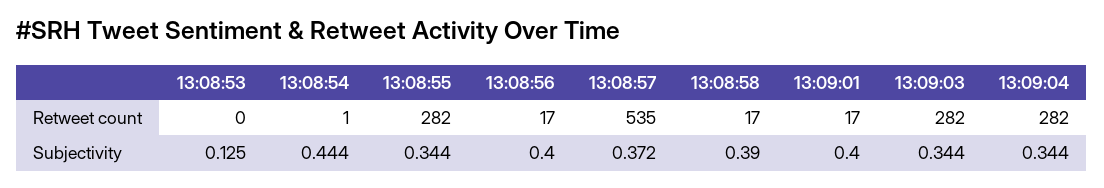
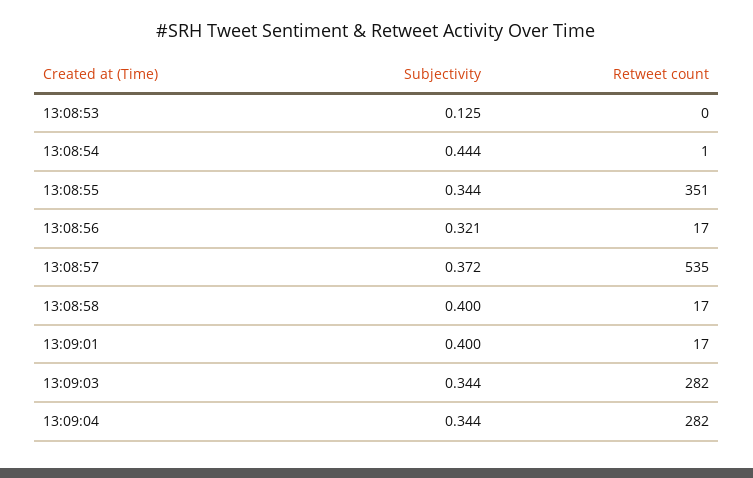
  {
    "13:08:53": {
      "Retweet count": 0,
      "Subjectivity": 0.125
    },
    "13:08:54": {
      "Retweet count": 1,
      "Subjectivity": 0.444
    },
    "13:08:55": {
-     "Retweet count": 282,
+     "Retweet count": 351,
      "Subjectivity": 0.344
    },
    "13:08:56": {
      "Retweet count": 17,
-     "Subjectivity": 0.4
+     "Subjectivity": 0.321
    },
    "13:08:57": {
      "Retweet count": 535,
      "Subjectivity": 0.372
    },
    "13:08:58": {
      "Retweet count": 17,
-     "Subjectivity": 0.39
+     "Subjectivity": 0.4
    },
    "13:09:01": {
      "Retweet count": 17,
      "Subjectivity": 0.4
    },
    "13:09:03": {
      "Retweet count": 282,
      "Subjectivity": 0.344
    },
    "13:09:04": {
      "Retweet count": 282,
      "Subjectivity": 0.344
    }
  }

